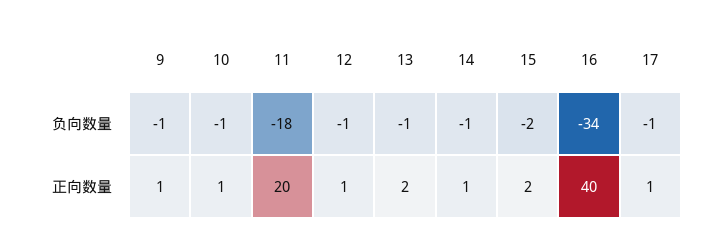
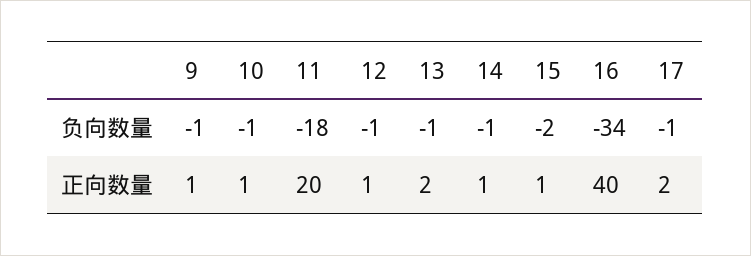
  {
    "9": {
      "负向数量": -1,
      "正向数量": 1
    },
    "10": {
      "负向数量": -1,
      "正向数量": 1
    },
    "11": {
      "负向数量": -18,
      "正向数量": 20
    },
    "12": {
      "负向数量": -1,
      "正向数量": 1
    },
    "13": {
      "负向数量": -1,
      "正向数量": 2
    },
    "14": {
      "负向数量": -1,
      "正向数量": 1
    },
    "15": {
      "负向数量": -2,
-     "正向数量": 2
+     "正向数量": 1
    },
    "16": {
      "负向数量": -34,
      "正向数量": 40
    },
    "17": {
      "负向数量": -1,
-     "正向数量": 1
+     "正向数量": 2
    }
  }

